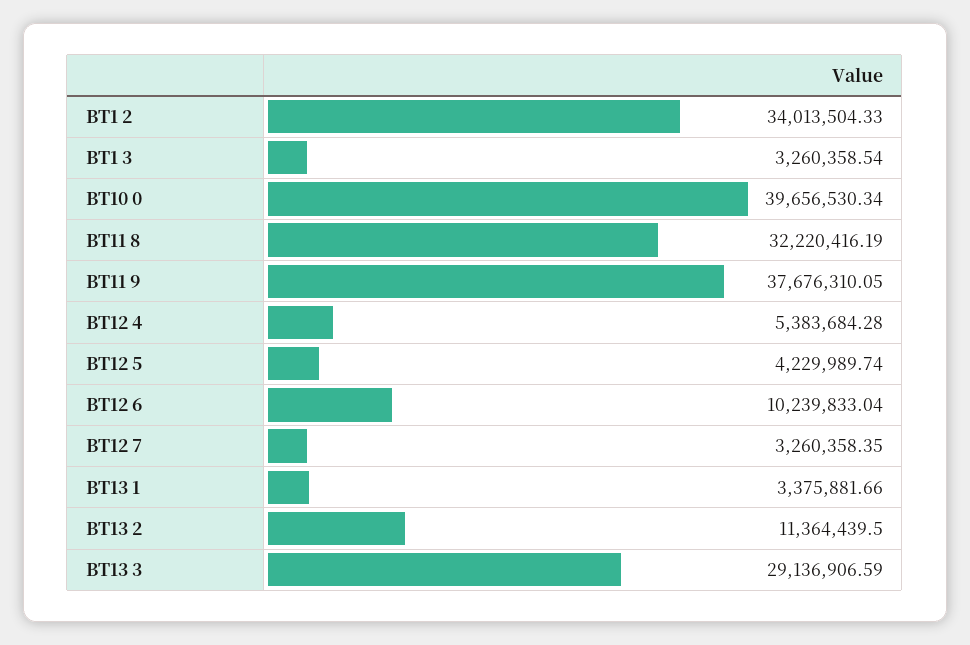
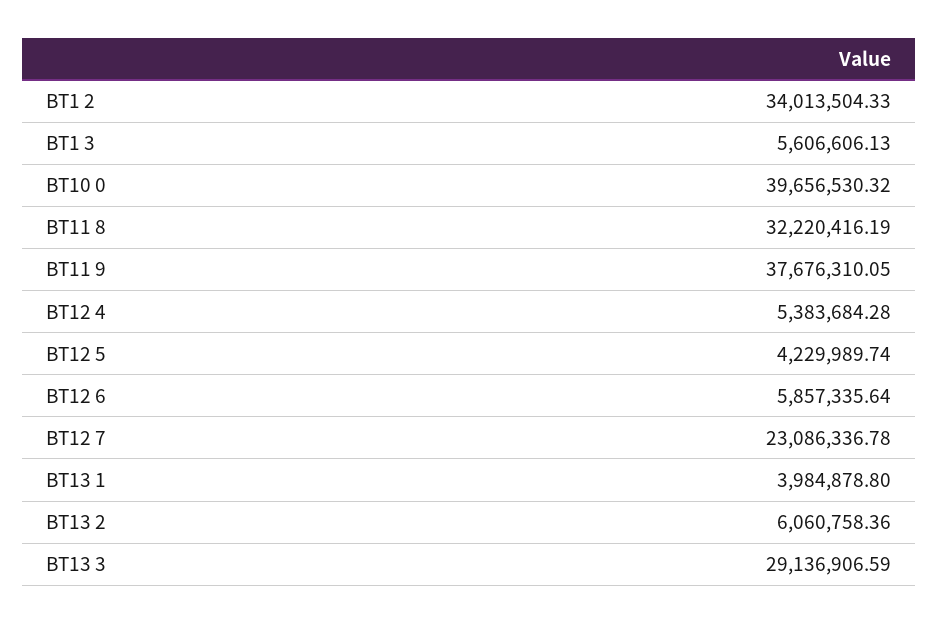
  {
    "BT1 2": 34013504.33,
-   "BT1 3": 3260358.54,
+   "BT1 3": 5606606.13,
-   "BT10 0": 39656530.34,
+   "BT10 0": 39656530.32,
    "BT11 8": 32220416.19,
    "BT11 9": 37676310.05,
    "BT12 4": 5383684.28,
    "BT12 5": 4229989.74,
-   "BT12 6": 10239833.04,
+   "BT12 6": 5857335.64,
-   "BT12 7": 3260358.35,
+   "BT12 7": 23086336.78,
-   "BT13 1": 3375881.66,
+   "BT13 1": 3984878.8,
-   "BT13 2": 11364439.5,
+   "BT13 2": 6060758.36,
    "BT13 3": 29136906.59
  }

